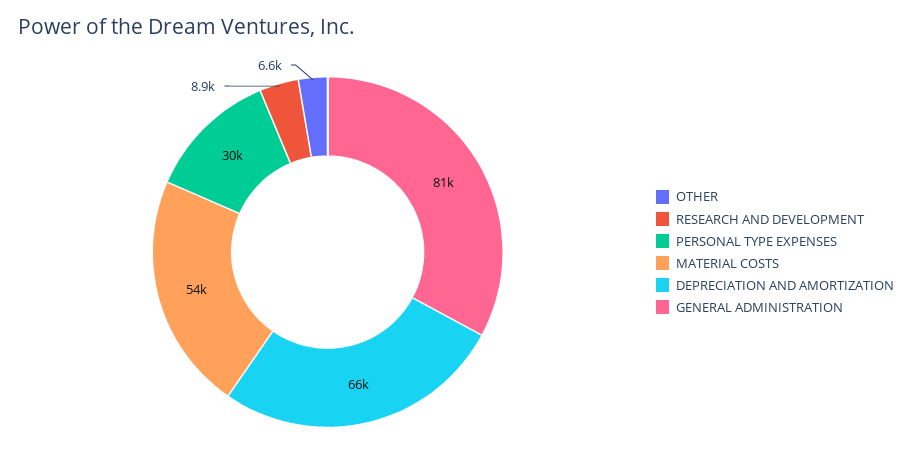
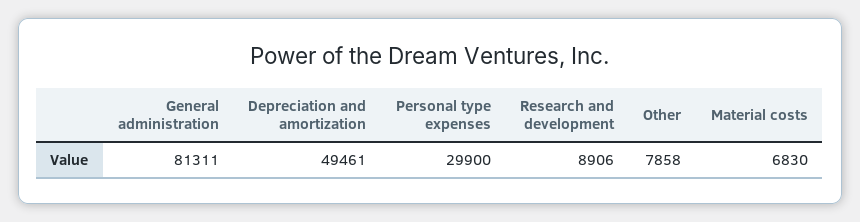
  {
-   "OTHER": 6600,
+   "OTHER": 7858,
    "RESEARCH AND DEVELOPMENT": 8906,
    "PERSONAL TYPE EXPENSES": 29900,
-   "MATERIAL COSTS": 54000,
+   "MATERIAL COSTS": 6830,
-   "DEPRECIATION AND AMORTIZATION": 66000,
+   "DEPRECIATION AND AMORTIZATION": 49461,
    "GENERAL ADMINISTRATION": 81311
  }

